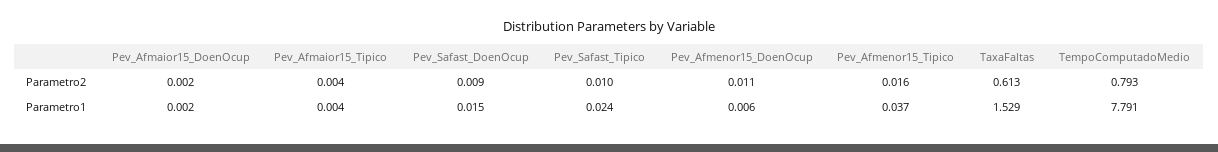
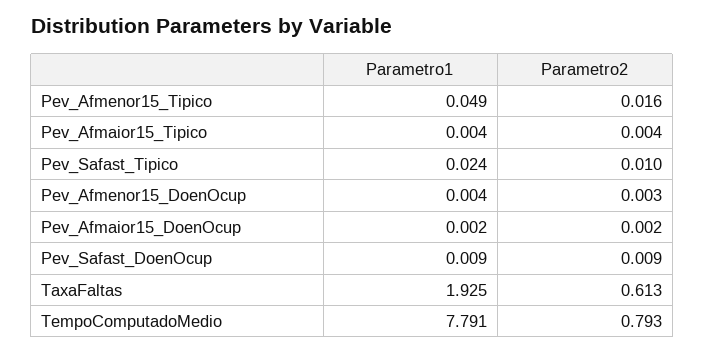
  {
    "Pev_Afmaior15_DoenOcup": {
      "Parametro2": 0.002,
      "Parametro1": 0.002
    },
    "Pev_Afmaior15_Tipico": {
      "Parametro2": 0.004,
      "Parametro1": 0.004
    },
    "Pev_Safast_DoenOcup": {
      "Parametro2": 0.009,
-     "Parametro1": 0.015
+     "Parametro1": 0.009
    },
    "Pev_Safast_Tipico": {
      "Parametro2": 0.01,
      "Parametro1": 0.024
    },
    "Pev_Afmenor15_DoenOcup": {
-     "Parametro2": 0.011,
+     "Parametro2": 0.003,
-     "Parametro1": 0.006
+     "Parametro1": 0.004
    },
    "Pev_Afmenor15_Tipico": {
      "Parametro2": 0.016,
-     "Parametro1": 0.037
+     "Parametro1": 0.049
    },
    "TaxaFaltas": {
      "Parametro2": 0.613,
-     "Parametro1": 1.529
+     "Parametro1": 1.925
    },
    "TempoComputadoMedio": {
      "Parametro2": 0.793,
      "Parametro1": 7.791
    }
  }

